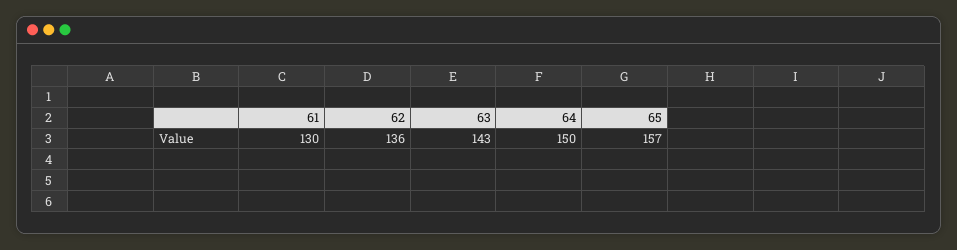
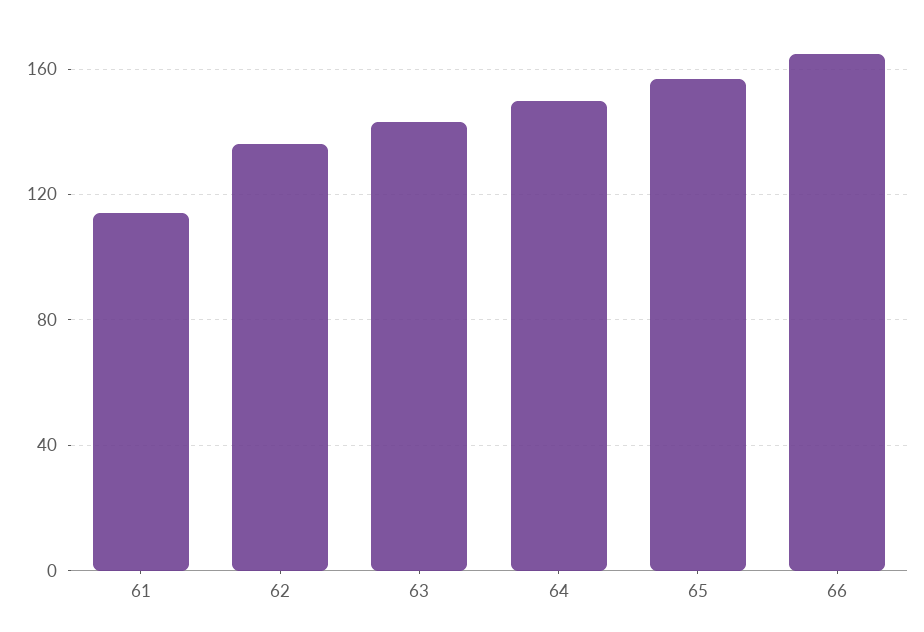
  {
-   "61": 130,
+   "61": 115,
    "62": 136,
    "63": 143,
    "64": 150,
-   "65": 157
+   "65": 157,
+   "66": 165
  }

